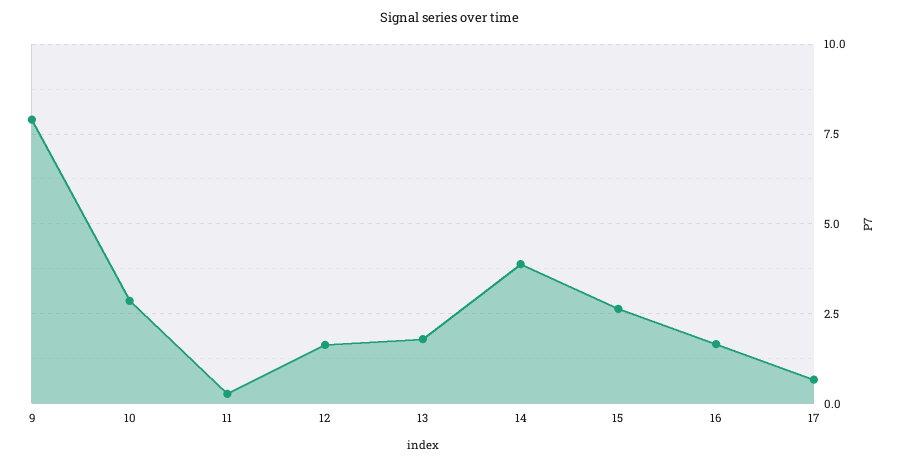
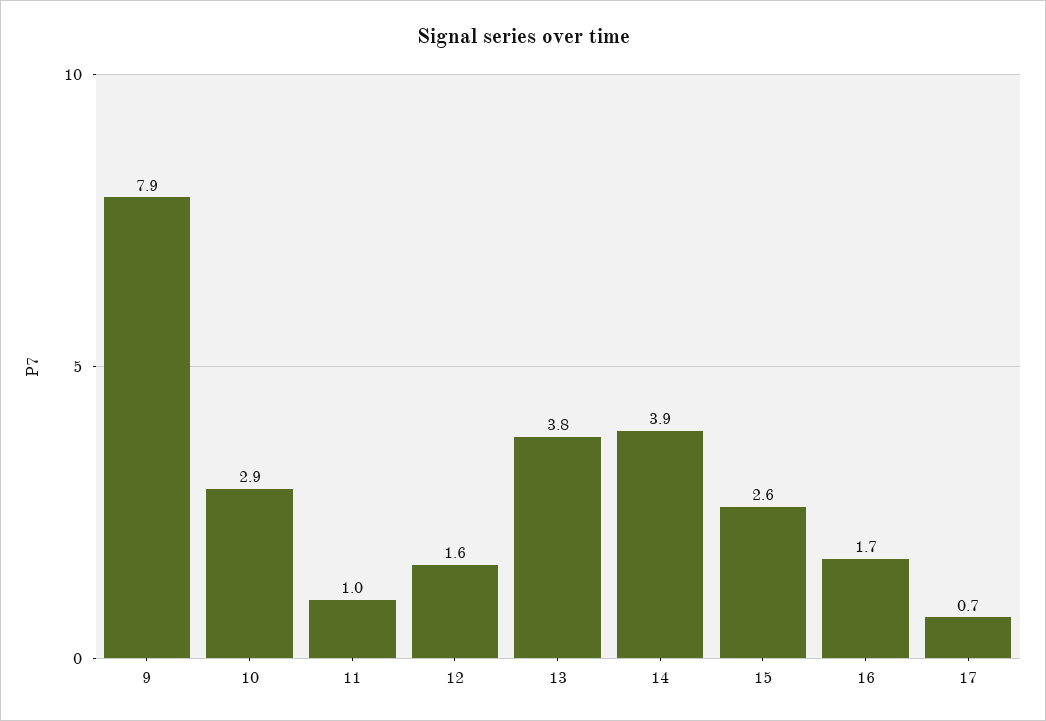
  {
    "9": 7.9,
    "10": 2.9,
-   "11": 0.25,
+   "11": 1,
    "12": 1.6,
-   "13": 1.75,
+   "13": 3.8,
    "14": 3.9,
    "15": 2.6,
    "16": 1.7,
    "17": 0.7
  }

